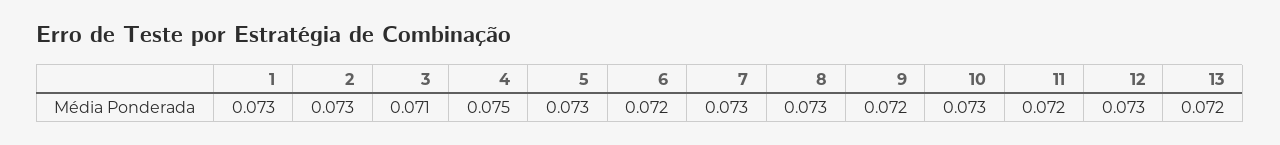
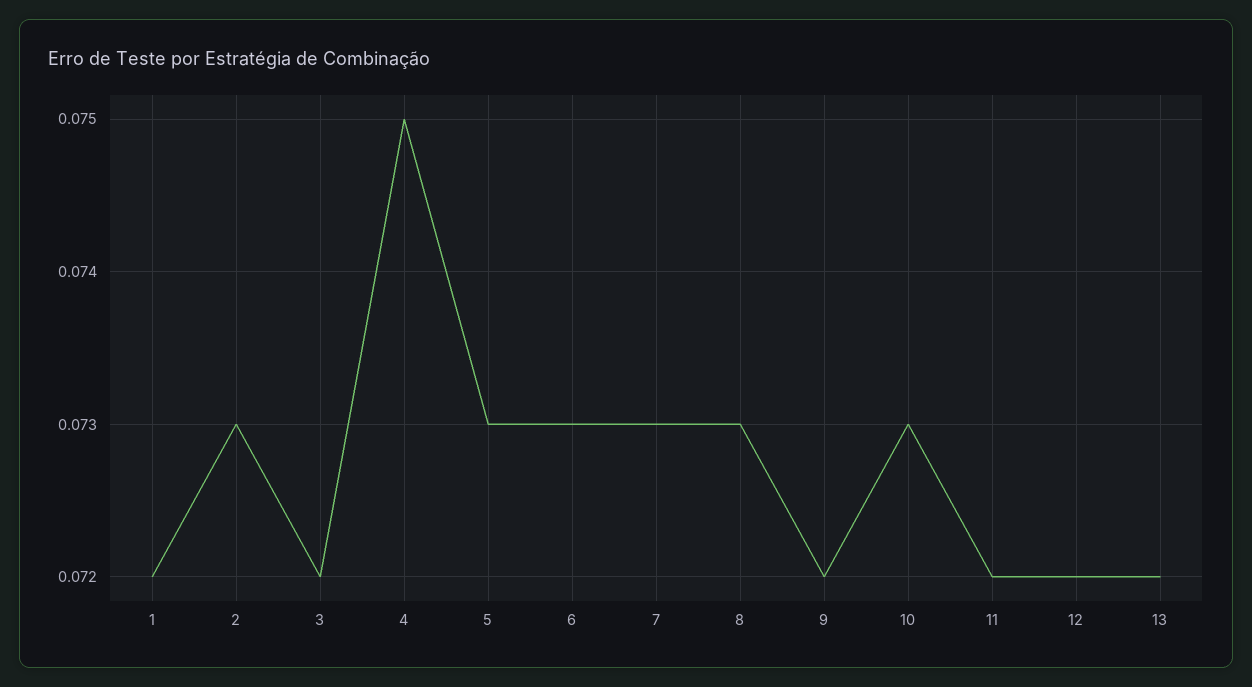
  {
-   "1": 0.073,
+   "1": 0.072,
    "2": 0.073,
-   "3": 0.071,
+   "3": 0.072,
    "4": 0.075,
    "5": 0.073,
-   "6": 0.072,
+   "6": 0.073,
    "7": 0.073,
    "8": 0.073,
    "9": 0.072,
    "10": 0.073,
    "11": 0.072,
-   "12": 0.073,
+   "12": 0.072,
    "13": 0.072
  }

